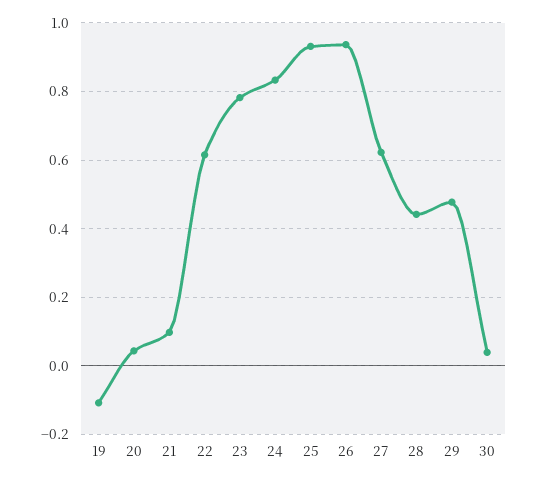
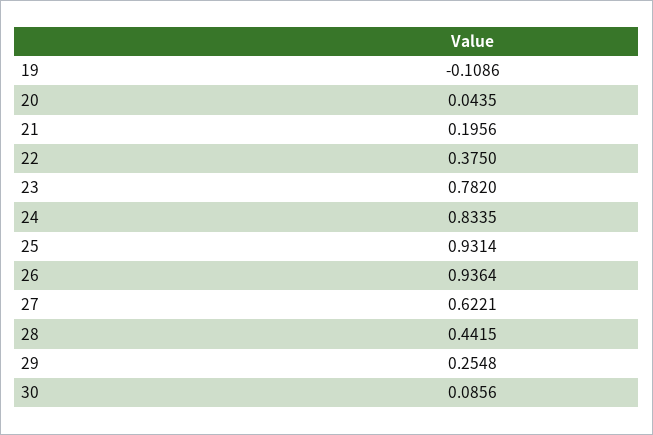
  {
    "19": -0.1086,
    "20": 0.0435,
-   "21": 0.1,
+   "21": 0.1956,
-   "22": 0.62,
+   "22": 0.375,
    "23": 0.782,
    "24": 0.8335,
    "25": 0.9314,
    "26": 0.9364,
    "27": 0.6221,
    "28": 0.4415,
-   "29": 0.48,
+   "29": 0.2548,
-   "30": 0.04
+   "30": 0.0856
  }

